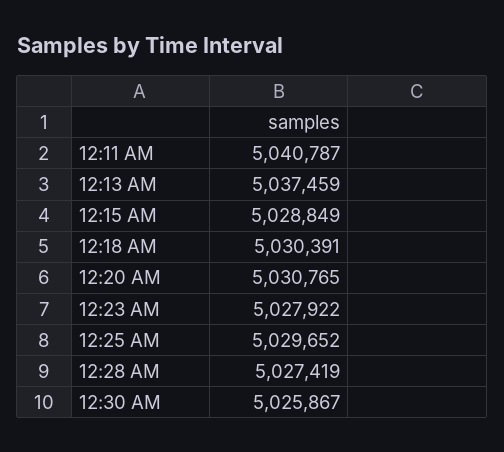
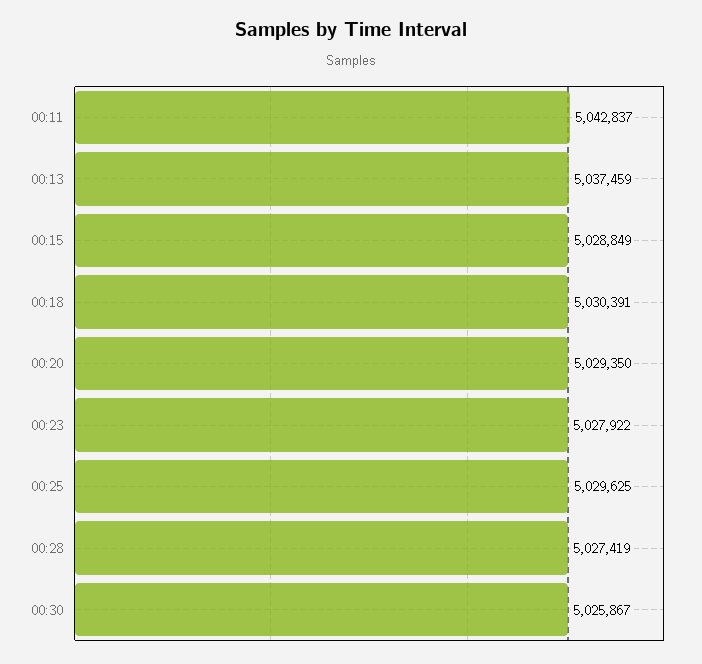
  {
-   "12:11 AM": 5040787,
+   "12:11 AM": 5042837,
    "12:13 AM": 5037459,
    "12:15 AM": 5028849,
    "12:18 AM": 5030391,
-   "12:20 AM": 5030765,
+   "12:20 AM": 5029350,
    "12:23 AM": 5027922,
-   "12:25 AM": 5029652,
+   "12:25 AM": 5029625,
    "12:28 AM": 5027419,
    "12:30 AM": 5025867
  }

